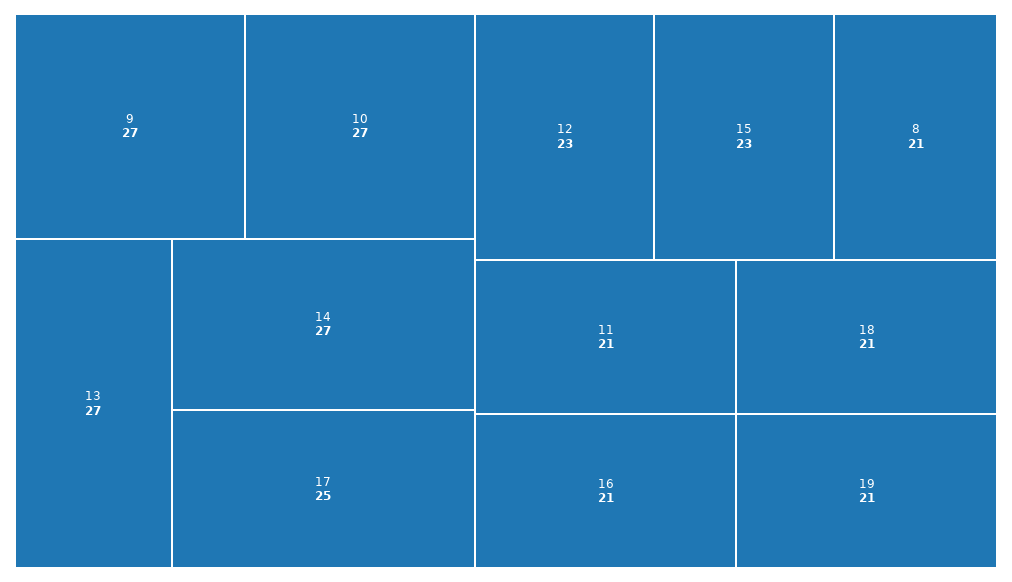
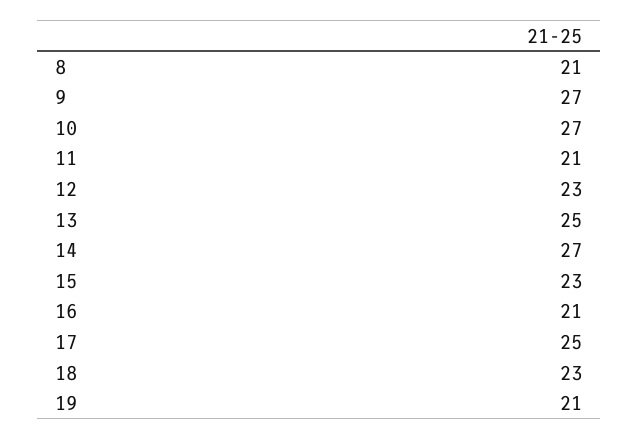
  {
    "9": 27,
    "10": 27,
-   "13": 27,
+   "13": 25,
    "14": 27,
    "17": 25,
    "12": 23,
    "15": 23,
    "8": 21,
    "11": 21,
    "16": 21,
-   "18": 21,
+   "18": 23,
    "19": 21
  }

